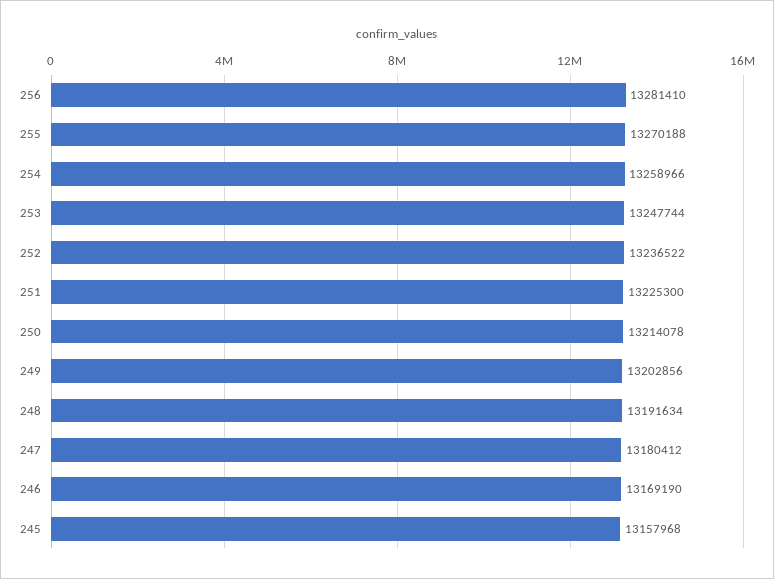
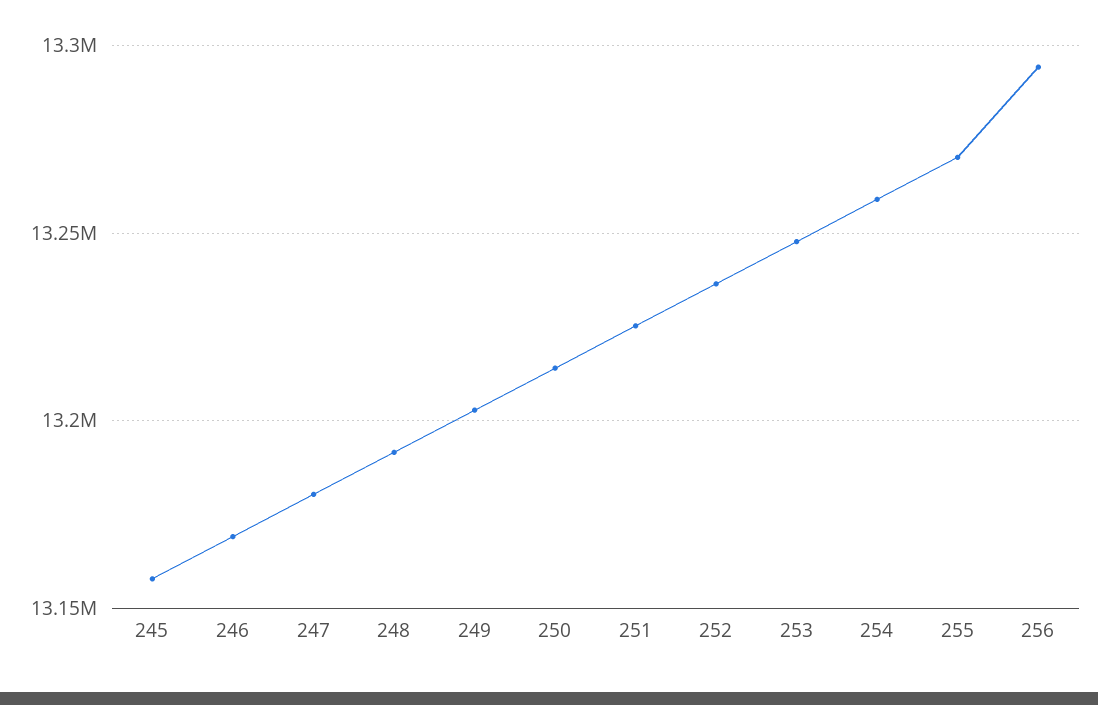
  {
-   "256": 13281410,
+   "256": 13295000,
    "255": 13270188,
    "254": 13258966,
    "253": 13247744,
    "252": 13236522,
    "251": 13225300,
    "250": 13214078,
    "249": 13202856,
    "248": 13191634,
    "247": 13180412,
    "246": 13169190,
    "245": 13157968
  }

